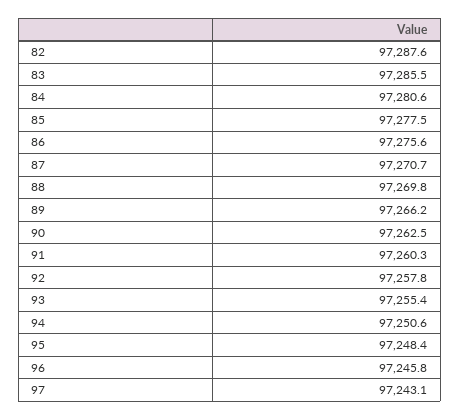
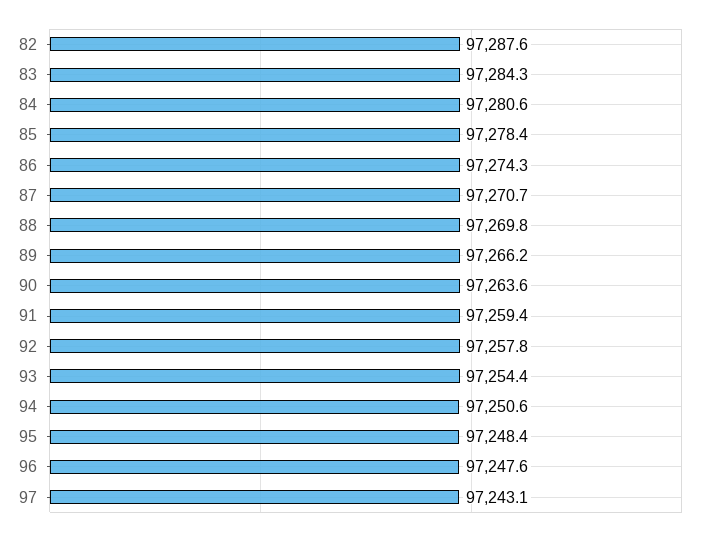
  {
    "82": 97287.6,
-   "83": 97285.5,
+   "83": 97284.3,
    "84": 97280.6,
-   "85": 97277.5,
+   "85": 97278.4,
-   "86": 97275.6,
+   "86": 97274.3,
    "87": 97270.7,
    "88": 97269.8,
    "89": 97266.2,
-   "90": 97262.5,
+   "90": 97263.6,
-   "91": 97260.3,
+   "91": 97259.4,
    "92": 97257.8,
-   "93": 97255.4,
+   "93": 97254.4,
    "94": 97250.6,
    "95": 97248.4,
-   "96": 97245.8,
+   "96": 97247.6,
    "97": 97243.1
  }

